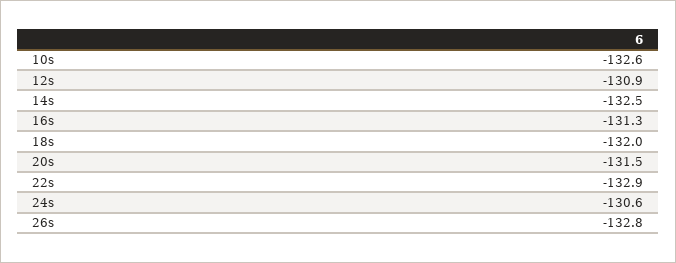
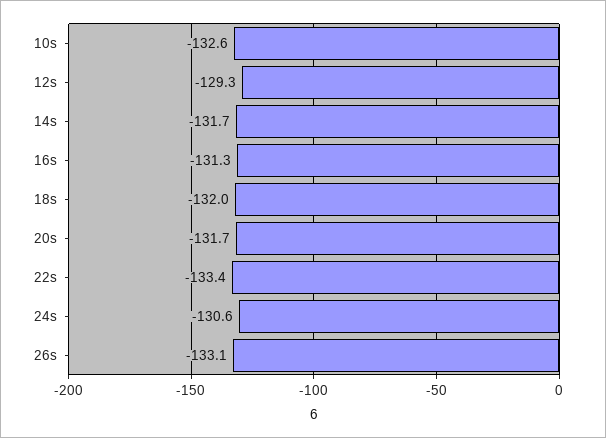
  {
    "10s": -132.6,
-   "12s": -130.9,
+   "12s": -129.3,
-   "14s": -132.5,
+   "14s": -131.7,
    "16s": -131.3,
    "18s": -132,
-   "20s": -131.5,
+   "20s": -131.7,
-   "22s": -132.9,
+   "22s": -133.4,
    "24s": -130.6,
-   "26s": -132.8
+   "26s": -133.1
  }

